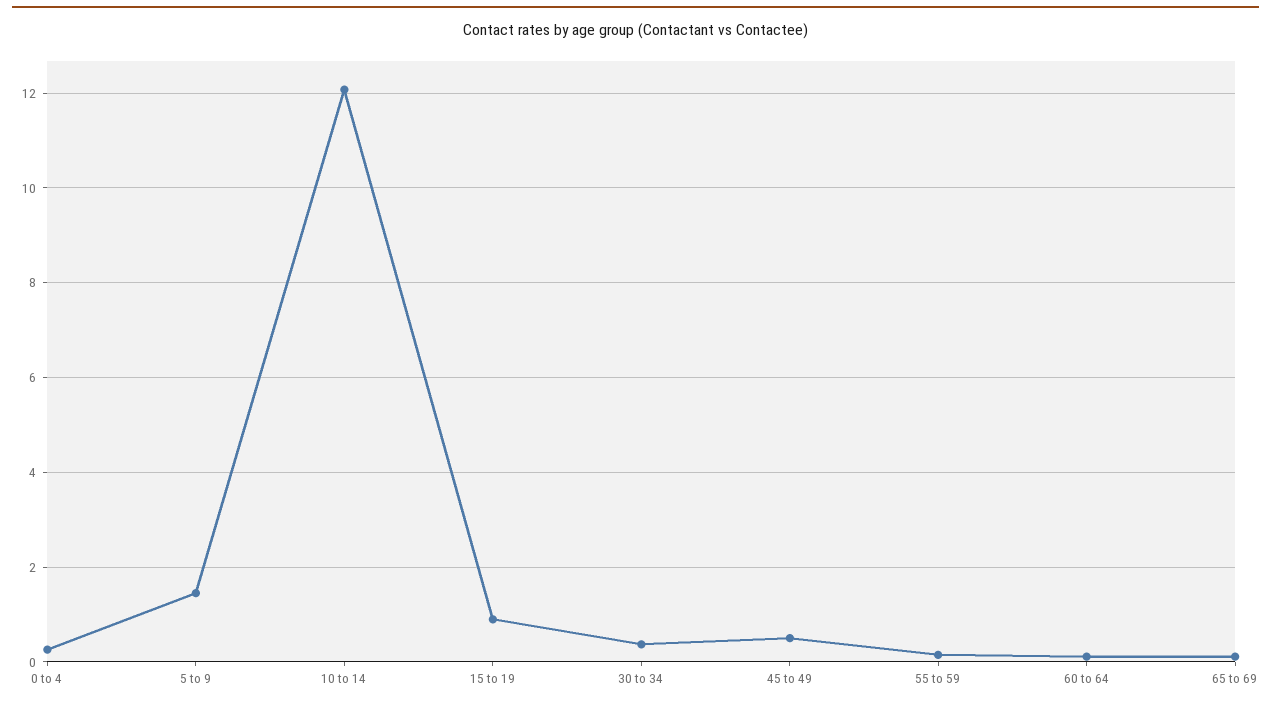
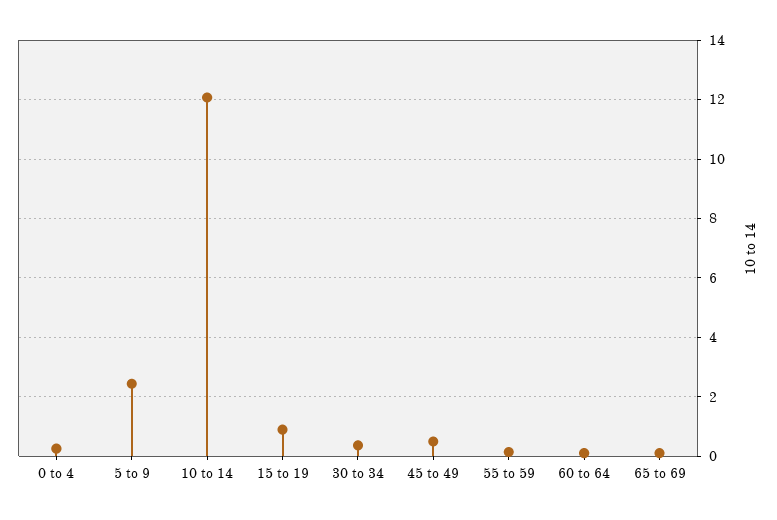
  {
    "0 to 4": 0.2,
-   "5 to 9": 1.4,
+   "5 to 9": 2.5,
    "10 to 14": 12,
    "15 to 19": 1,
    "30 to 34": 0.4,
    "45 to 49": 0.6,
    "55 to 59": 0.2,
    "60 to 64": 0.2,
    "65 to 69": 0.2
  }

